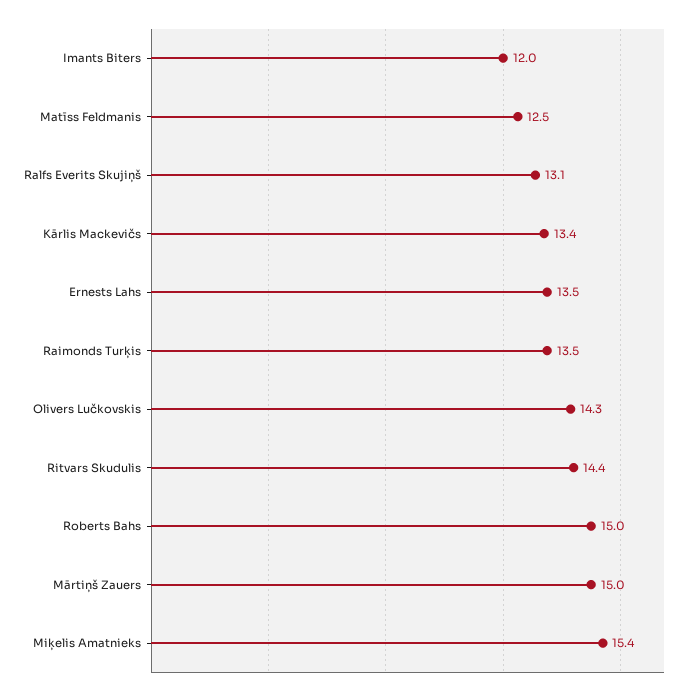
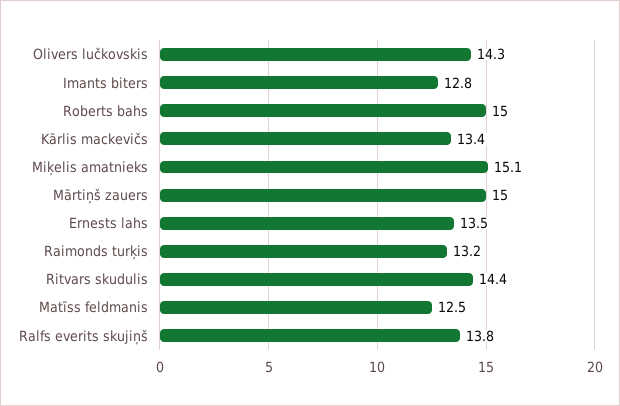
  {
-   "Imants Biters": 12,
+   "Imants Biters": 12.8,
    "Matīss Feldmanis": 12.5,
-   "Ralfs Everits Skujiņš": 13.1,
+   "Ralfs Everits Skujiņš": 13.8,
    "Kārlis Mackevičs": 13.4,
    "Ernests Lahs": 13.5,
-   "Raimonds Turķis": 13.5,
+   "Raimonds Turķis": 13.2,
    "Olivers Lučkovskis": 14.3,
    "Ritvars Skudulis": 14.4,
    "Roberts Bahs": 15,
    "Mārtiņš Zauers": 15,
-   "Miķelis Amatnieks": 15.4
+   "Miķelis Amatnieks": 15.1
  }

